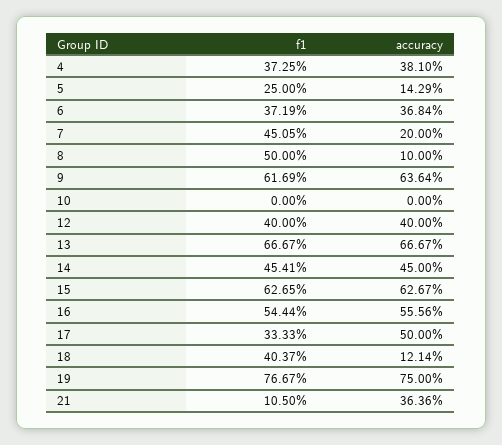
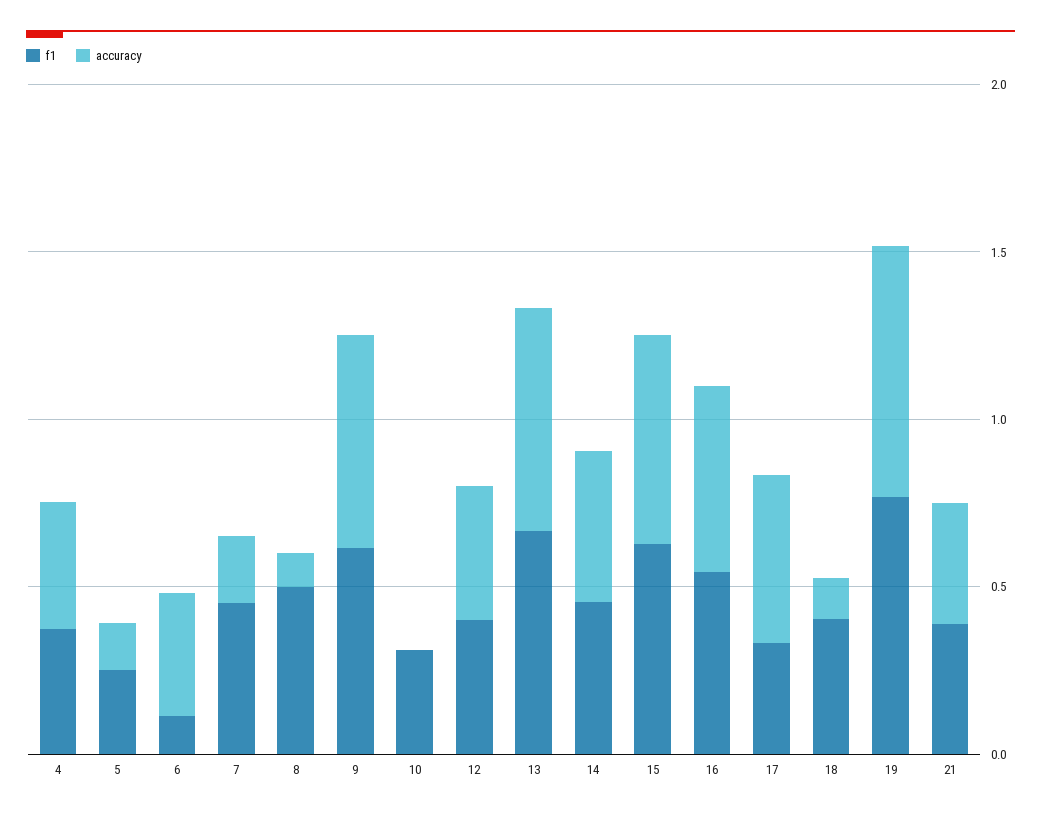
  {
    "f1": {
      "4": 0.3725,
      "5": 0.25,
-     "6": 0.3719,
+     "6": 0.1,
      "7": 0.4505,
      "8": 0.5,
      "9": 0.6169,
-     "10": 0,
+     "10": 0.3,
      "12": 0.4,
      "13": 0.6667,
      "14": 0.4541,
      "15": 0.6265,
      "16": 0.5444,
      "17": 0.3333,
      "18": 0.4037,
      "19": 0.7667,
-     "21": 0.105
+     "21": 0.4
    },
    "accuracy": {
      "4": 0.381,
      "5": 0.1429,
      "6": 0.3684,
      "7": 0.2,
      "8": 0.1,
      "9": 0.6364,
      "10": 0,
      "12": 0.4,
      "13": 0.6667,
      "14": 0.45,
      "15": 0.6267,
      "16": 0.5556,
      "17": 0.5,
      "18": 0.1214,
      "19": 0.75,
      "21": 0.3636
    }
  }

